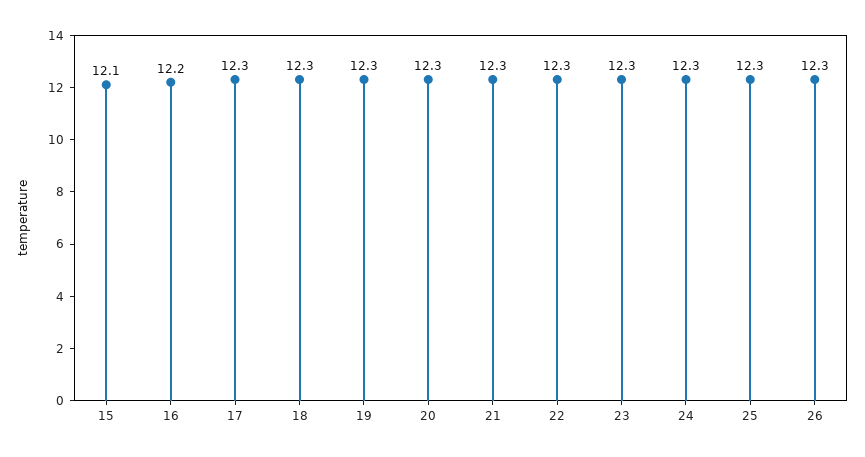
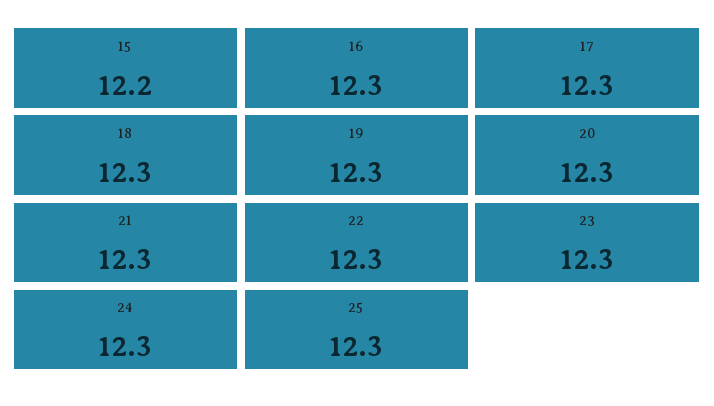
  {
-   "15": 12.1,
+   "15": 12.2,
-   "16": 12.2,
+   "16": 12.3,
    "17": 12.3,
    "18": 12.3,
    "19": 12.3,
    "20": 12.3,
    "21": 12.3,
    "22": 12.3,
    "23": 12.3,
    "24": 12.3,
-   "25": 12.3,
+   "25": 12.3
-   "26": 12.3
  }

